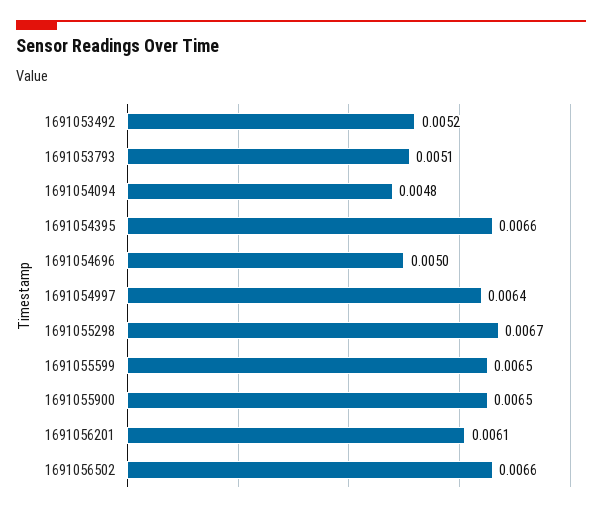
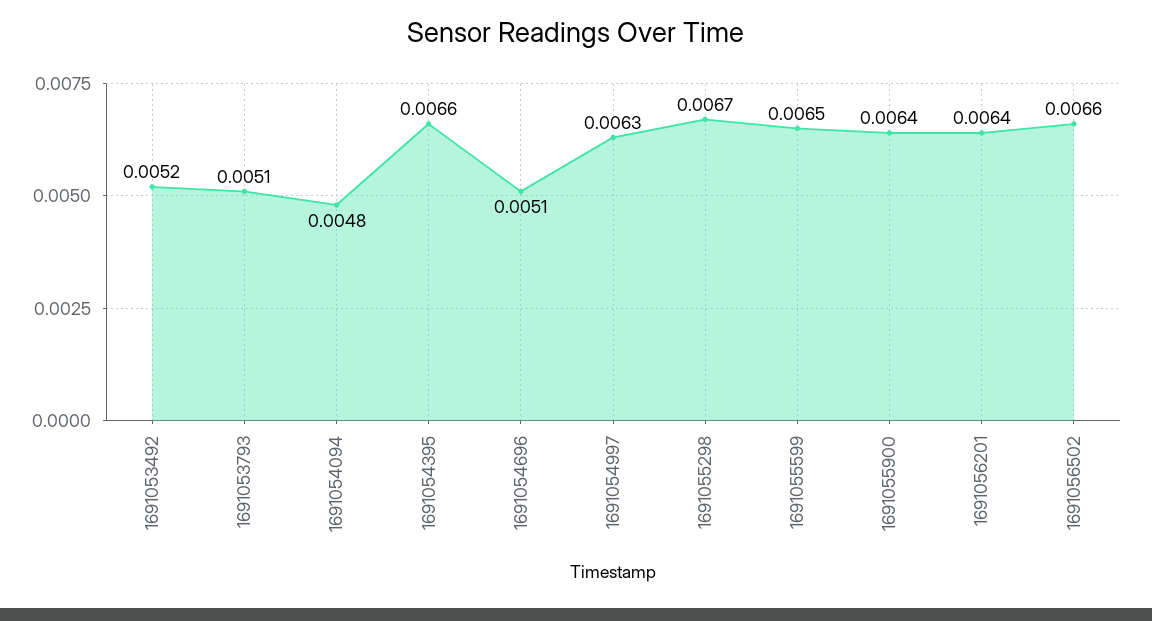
  {
    "1691053492": 0.0052,
    "1691053793": 0.0051,
    "1691054094": 0.0048,
    "1691054395": 0.0066,
-   "1691054696": 0.005,
+   "1691054696": 0.0051,
-   "1691054997": 0.0064,
+   "1691054997": 0.0063,
    "1691055298": 0.0067,
    "1691055599": 0.0065,
-   "1691055900": 0.0065,
+   "1691055900": 0.0064,
-   "1691056201": 0.0061,
+   "1691056201": 0.0064,
    "1691056502": 0.0066
  }

